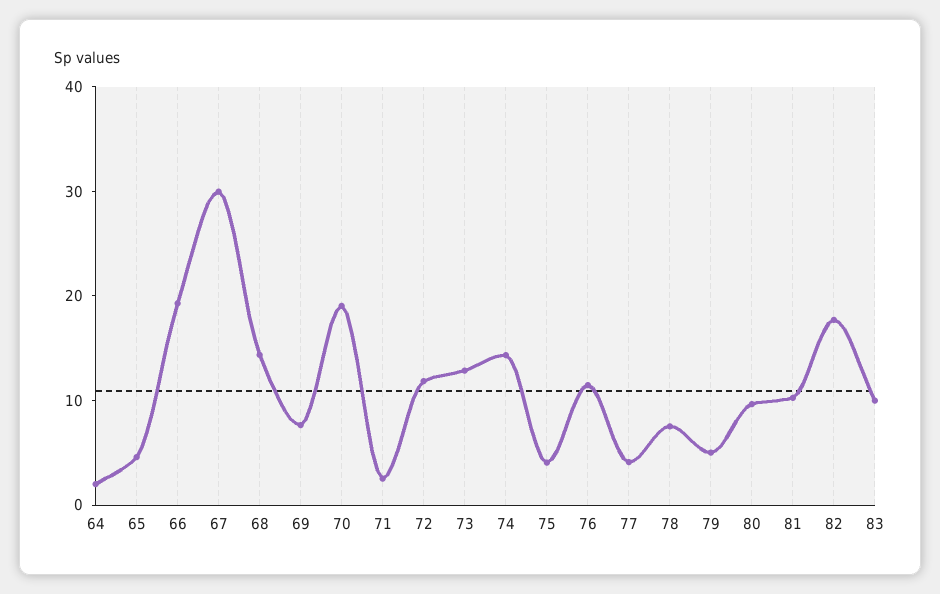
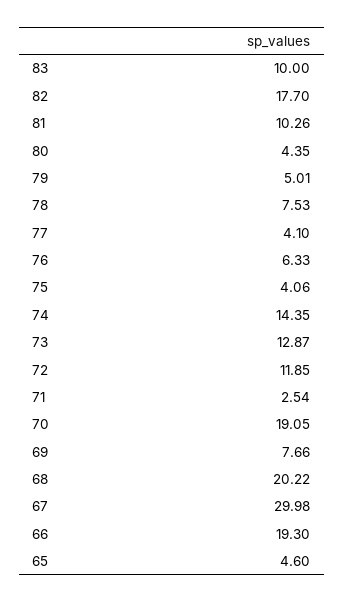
  {
-   "64": 2,
    "65": 4.6,
    "66": 19.3,
    "67": 29.98,
-   "68": 14,
+   "68": 20.22,
    "69": 7.66,
    "70": 19.05,
    "71": 2.54,
    "72": 11.85,
    "73": 12.87,
    "74": 14.35,
    "75": 4.06,
-   "76": 12,
+   "76": 6.33,
    "77": 4.1,
    "78": 7.53,
    "79": 5.01,
-   "80": 10,
+   "80": 4.35,
    "81": 10.26,
    "82": 17.7,
    "83": 10
  }

